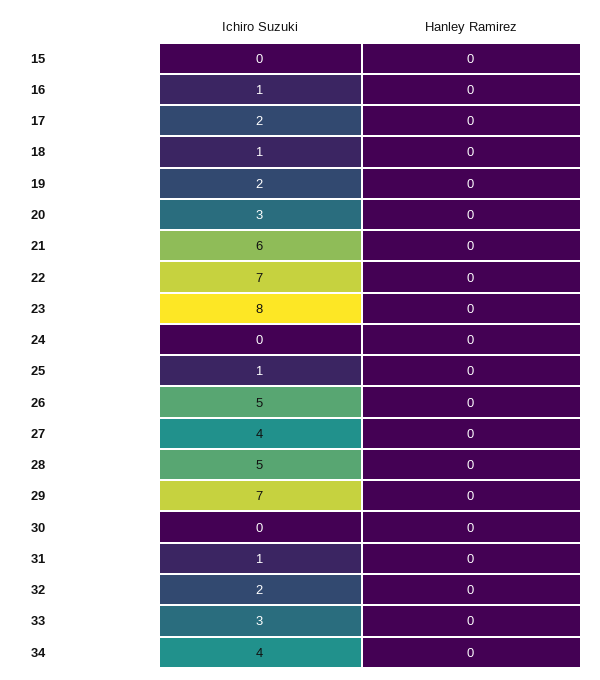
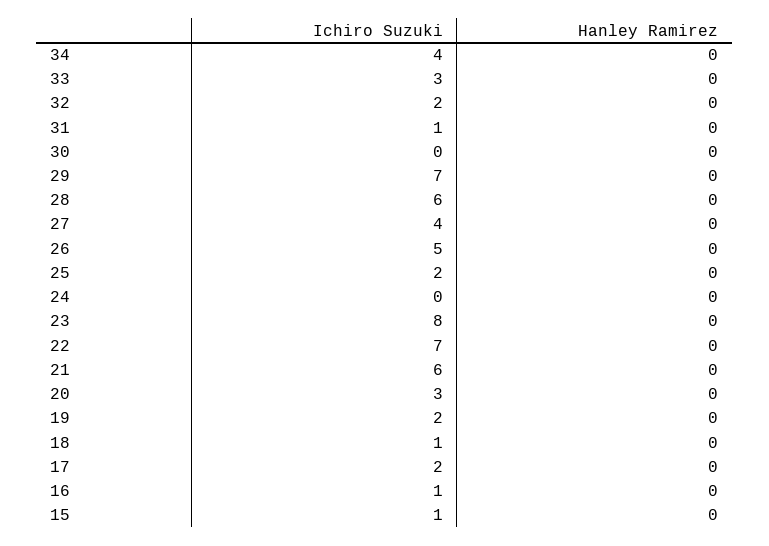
  {
    "Ichiro Suzuki": {
-     "15": 0,
+     "15": 1,
      "16": 1,
      "17": 2,
      "18": 1,
      "19": 2,
      "20": 3,
      "21": 6,
      "22": 7,
      "23": 8,
      "24": 0,
-     "25": 1,
+     "25": 2,
      "26": 5,
      "27": 4,
-     "28": 5,
+     "28": 6,
      "29": 7,
      "30": 0,
      "31": 1,
      "32": 2,
      "33": 3,
      "34": 4
    },
    "Hanley Ramirez": {
      "15": 0,
      "16": 0,
      "17": 0,
      "18": 0,
      "19": 0,
      "20": 0,
      "21": 0,
      "22": 0,
      "23": 0,
      "24": 0,
      "25": 0,
      "26": 0,
      "27": 0,
      "28": 0,
      "29": 0,
      "30": 0,
      "31": 0,
      "32": 0,
      "33": 0,
      "34": 0
    }
  }

